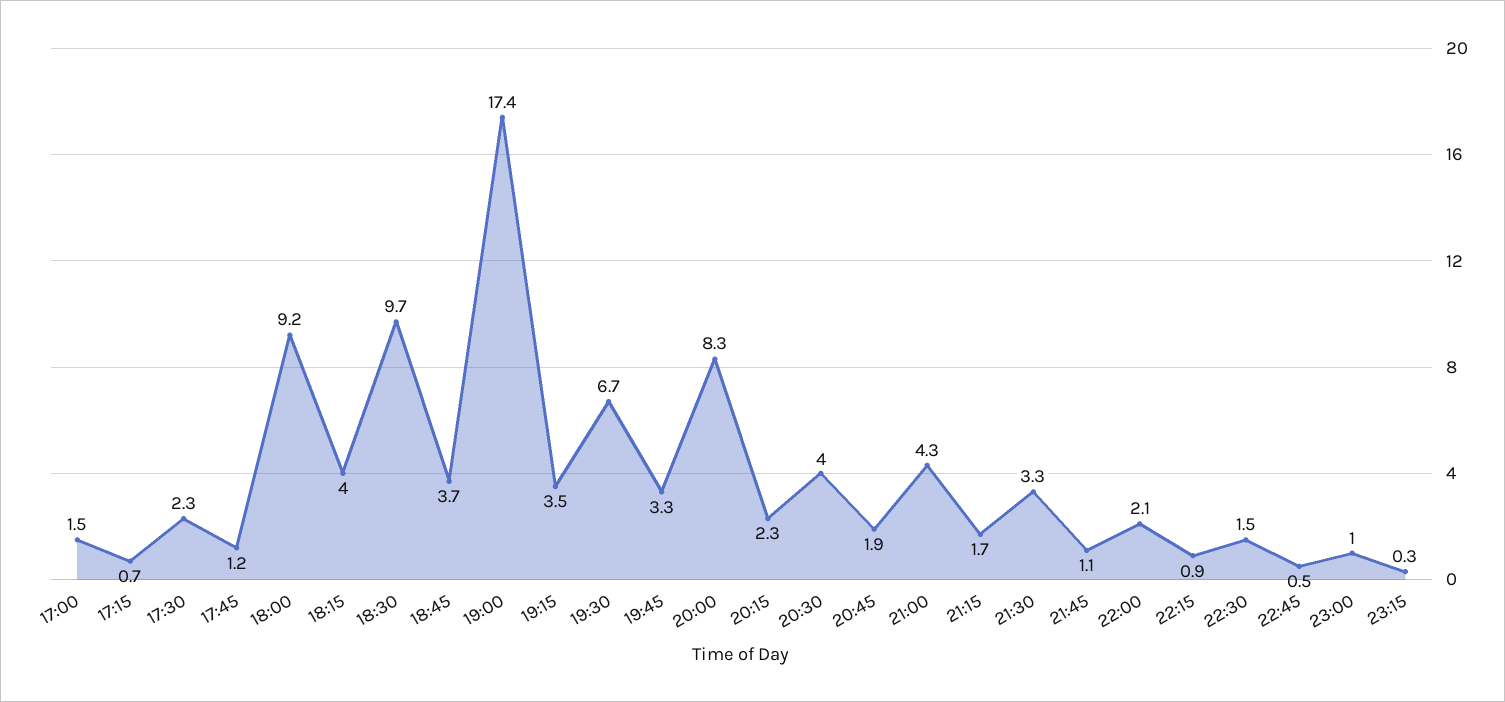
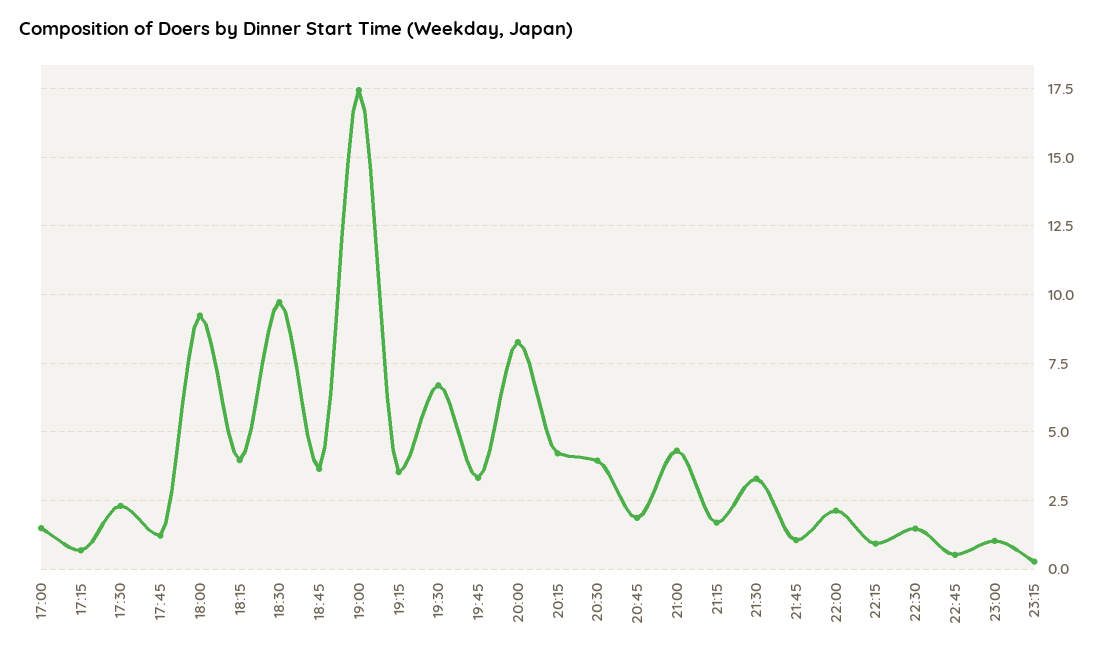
  {
    "17:00": 1.5,
    "17:15": 0.7,
    "17:30": 2.3,
    "17:45": 1.2,
    "18:00": 9.2,
    "18:15": 4,
    "18:30": 9.7,
    "18:45": 3.7,
    "19:00": 17.4,
    "19:15": 3.5,
    "19:30": 6.7,
    "19:45": 3.3,
    "20:00": 8.3,
-   "20:15": 2.3,
+   "20:15": 4.25,
    "20:30": 4,
    "20:45": 1.9,
    "21:00": 4.3,
    "21:15": 1.7,
    "21:30": 3.3,
    "21:45": 1.1,
    "22:00": 2.1,
    "22:15": 0.9,
    "22:30": 1.5,
    "22:45": 0.5,
    "23:00": 1,
    "23:15": 0.3
  }

